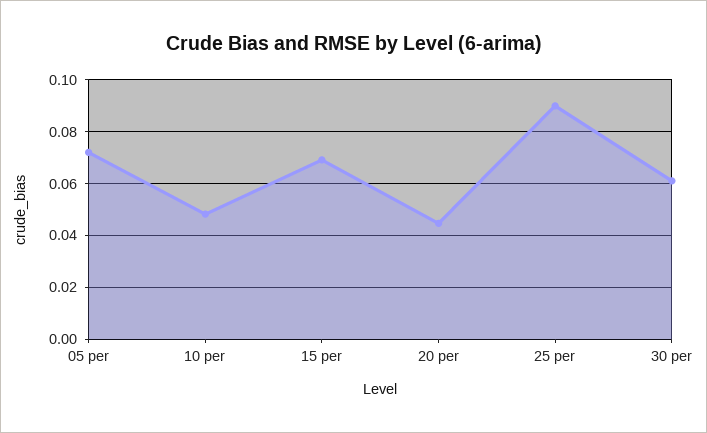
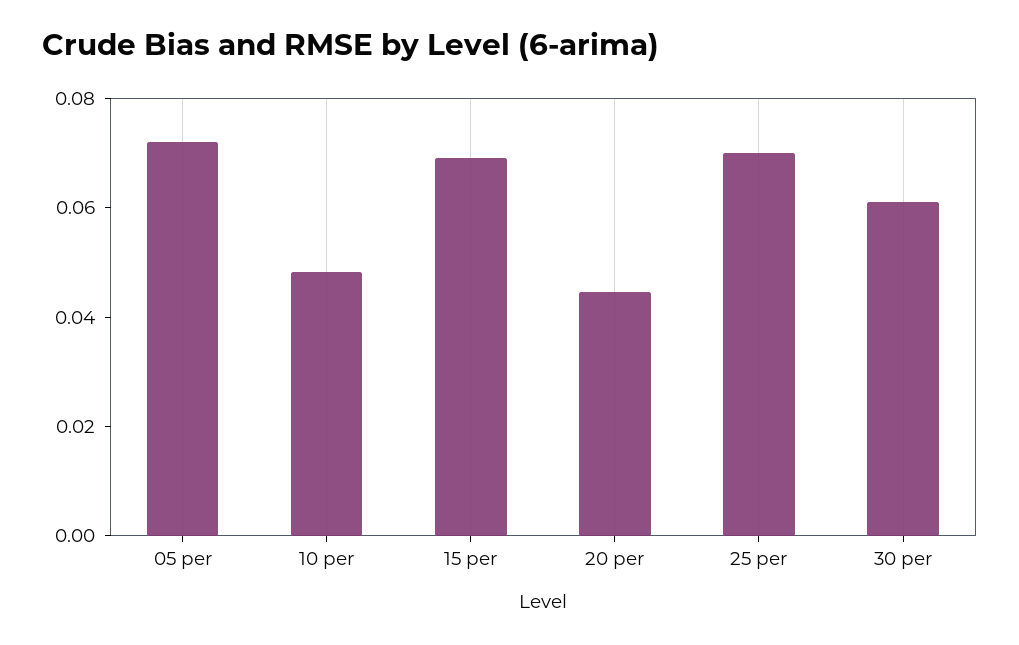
  {
    "05 per": 0.0725,
    "10 per": 0.0475,
    "15 per": 0.07,
    "20 per": 0.045,
-   "25 per": 0.09,
+   "25 per": 0.07,
    "30 per": 0.06
  }

